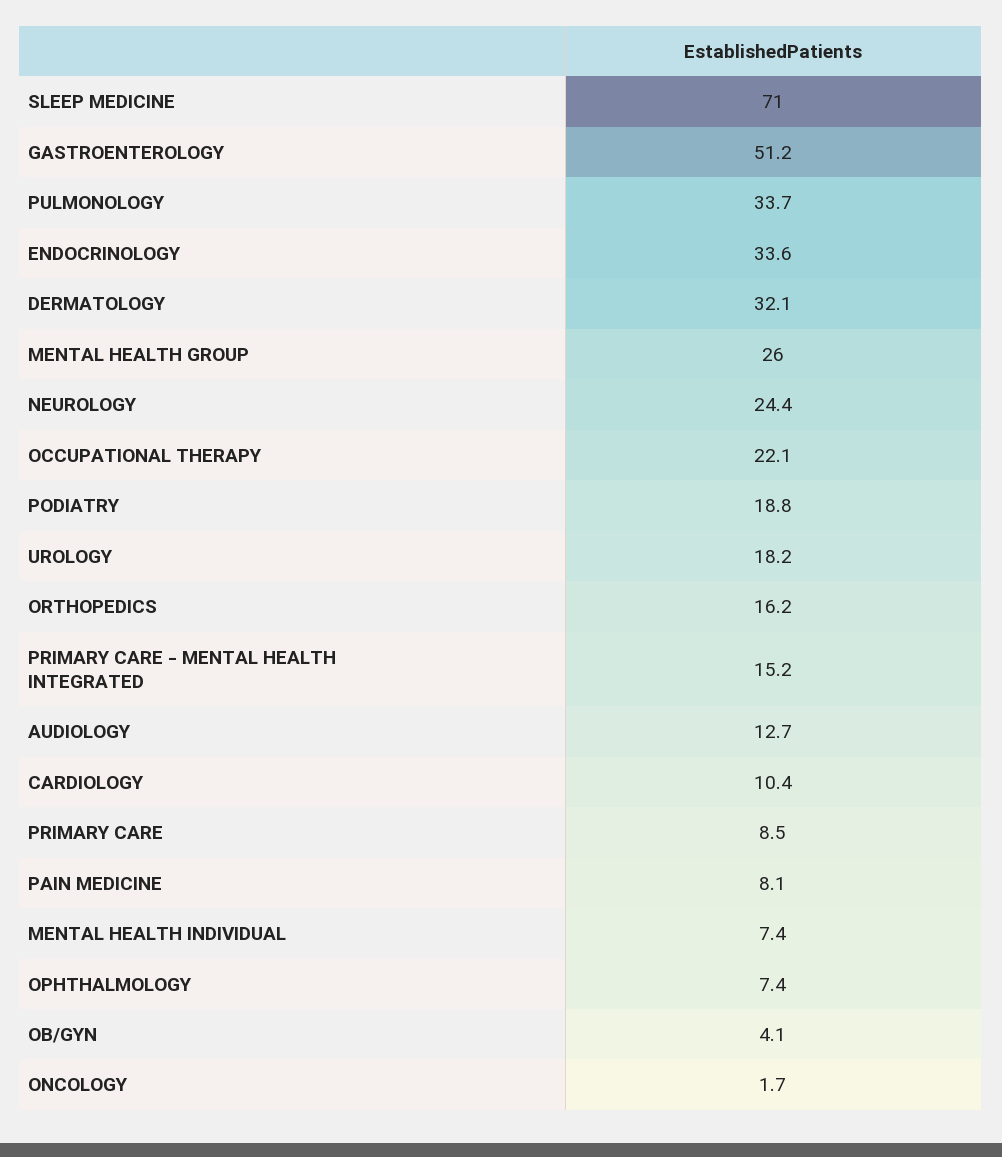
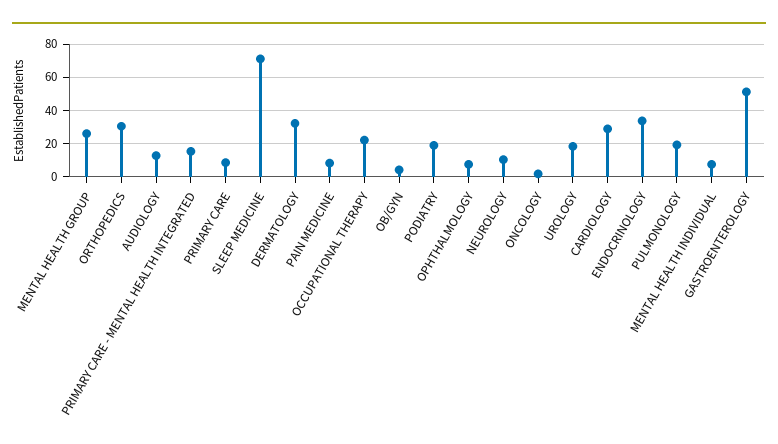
  {
    "SLEEP MEDICINE": 71,
    "GASTROENTEROLOGY": 51.2,
-   "PULMONOLOGY": 33.7,
+   "PULMONOLOGY": 20,
    "ENDOCRINOLOGY": 33.6,
    "DERMATOLOGY": 32.1,
    "MENTAL HEALTH GROUP": 26,
-   "NEUROLOGY": 24.4,
+   "NEUROLOGY": 10,
    "OCCUPATIONAL THERAPY": 22.1,
    "PODIATRY": 18.8,
    "UROLOGY": 18.2,
-   "ORTHOPEDICS": 16.2,
+   "ORTHOPEDICS": 30,
    "PRIMARY CARE - MENTAL HEALTH INTEGRATED": 15.2,
    "AUDIOLOGY": 12.7,
-   "CARDIOLOGY": 10.4,
+   "CARDIOLOGY": 30,
    "PRIMARY CARE": 8.5,
    "PAIN MEDICINE": 8.1,
    "MENTAL HEALTH INDIVIDUAL": 7.4,
    "OPHTHALMOLOGY": 7.4,
    "OB/GYN": 4.1,
    "ONCOLOGY": 1.7
  }

